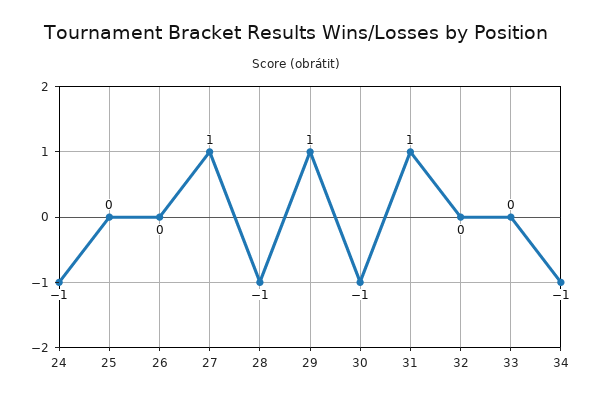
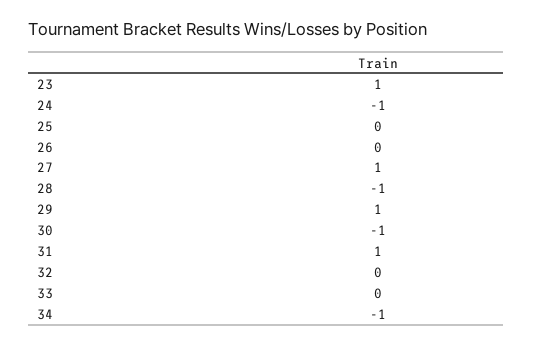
  {
    "24": -1,
    "25": 0,
    "26": 0,
    "27": 1,
    "28": -1,
    "29": 1,
    "30": -1,
    "31": 1,
    "32": 0,
    "33": 0,
-   "34": -1
+   "34": -1,
+   "23": 1
  }

